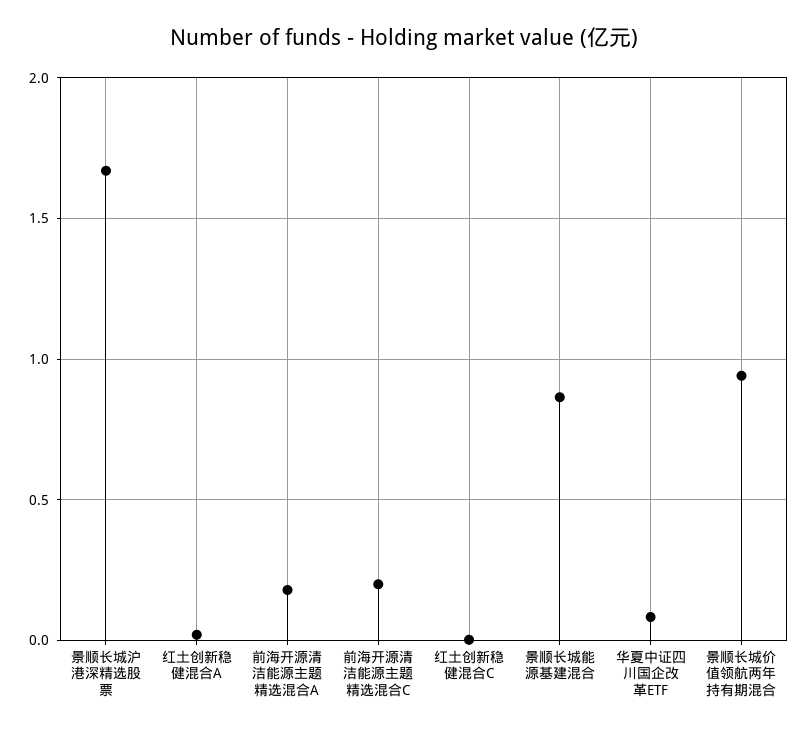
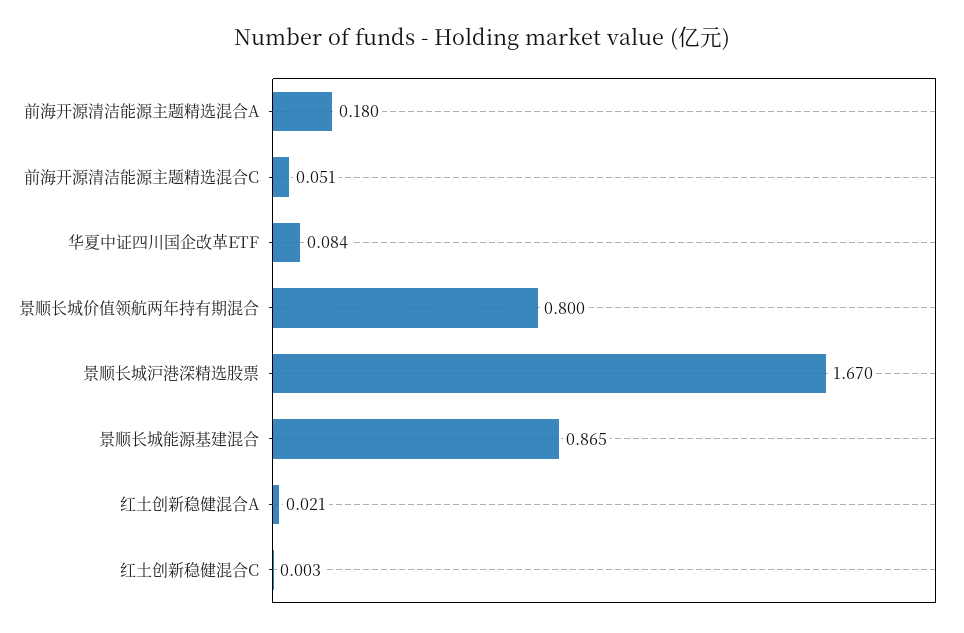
  {
    "景顺长城沪港深精选股票": 1.67,
    "红土创新稳健混合A": 0.021,
    "前海开源清洁能源主题精选混合A": 0.18,
-   "前海开源清洁能源主题精选混合C": 0.2,
+   "前海开源清洁能源主题精选混合C": 0.051,
    "红土创新稳健混合C": 0.003,
    "景顺长城能源基建混合": 0.865,
    "华夏中证四川国企改革ETF": 0.084,
-   "景顺长城价值领航两年持有期混合": 0.95
+   "景顺长城价值领航两年持有期混合": 0.8
  }

